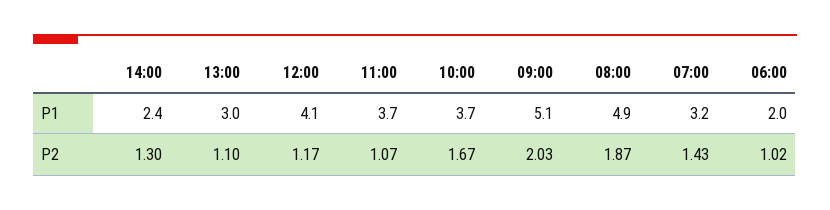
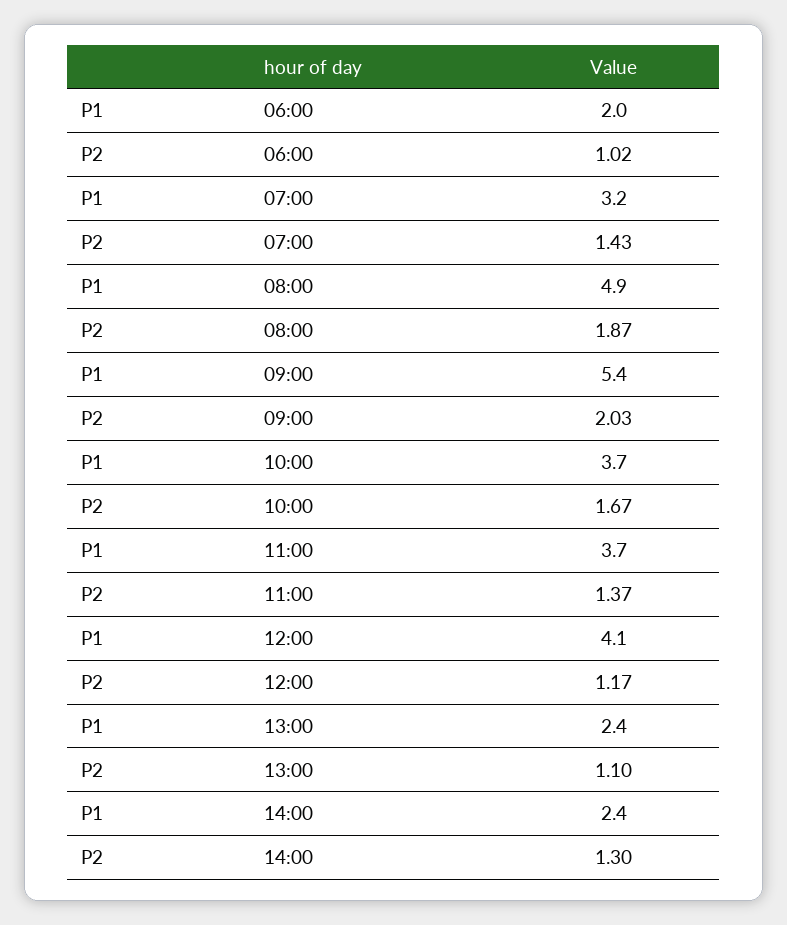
  {
    "14:00": {
      "P1": 2.4,
      "P2": 1.3
    },
    "13:00": {
-     "P1": 3,
+     "P1": 2.4,
      "P2": 1.1
    },
    "12:00": {
      "P1": 4.1,
      "P2": 1.17
    },
    "11:00": {
      "P1": 3.7,
-     "P2": 1.07
+     "P2": 1.37
    },
    "10:00": {
      "P1": 3.7,
      "P2": 1.67
    },
    "09:00": {
-     "P1": 5.1,
+     "P1": 5.4,
      "P2": 2.03
    },
    "08:00": {
      "P1": 4.9,
      "P2": 1.87
    },
    "07:00": {
      "P1": 3.2,
      "P2": 1.43
    },
    "06:00": {
      "P1": 2,
      "P2": 1.02
    }
  }

